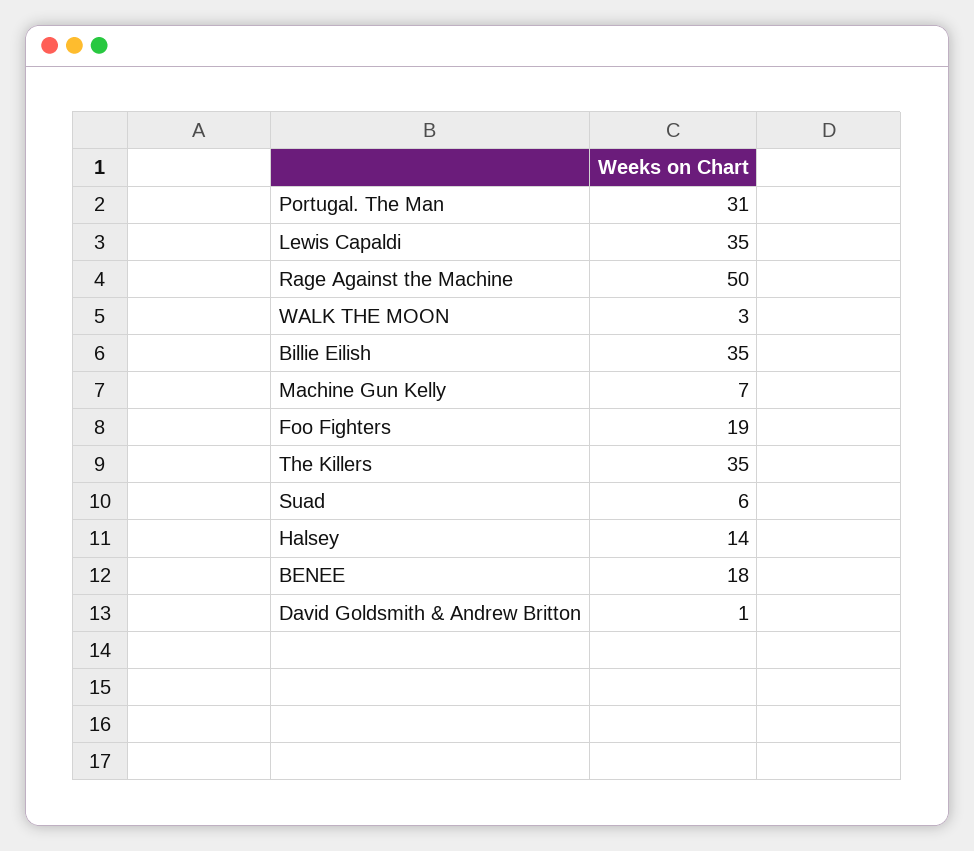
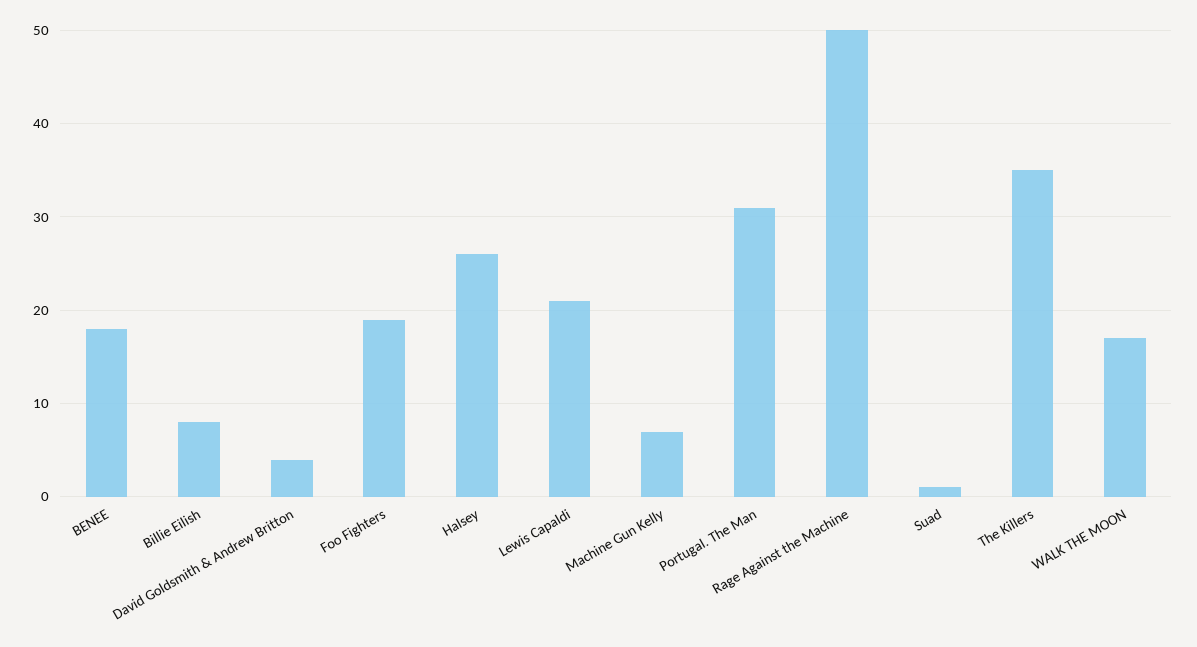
  {
    "Portugal. The Man": 31,
-   "Lewis Capaldi": 35,
+   "Lewis Capaldi": 21,
    "Rage Against the Machine": 50,
-   "WALK THE MOON": 3,
+   "WALK THE MOON": 17,
-   "Billie Eilish": 35,
+   "Billie Eilish": 8,
    "Machine Gun Kelly": 7,
    "Foo Fighters": 19,
    "The Killers": 35,
-   "Suad": 6,
+   "Suad": 1,
-   "Halsey": 14,
+   "Halsey": 26,
    "BENEE": 18,
-   "David Goldsmith & Andrew Britton": 1
+   "David Goldsmith & Andrew Britton": 4
  }

